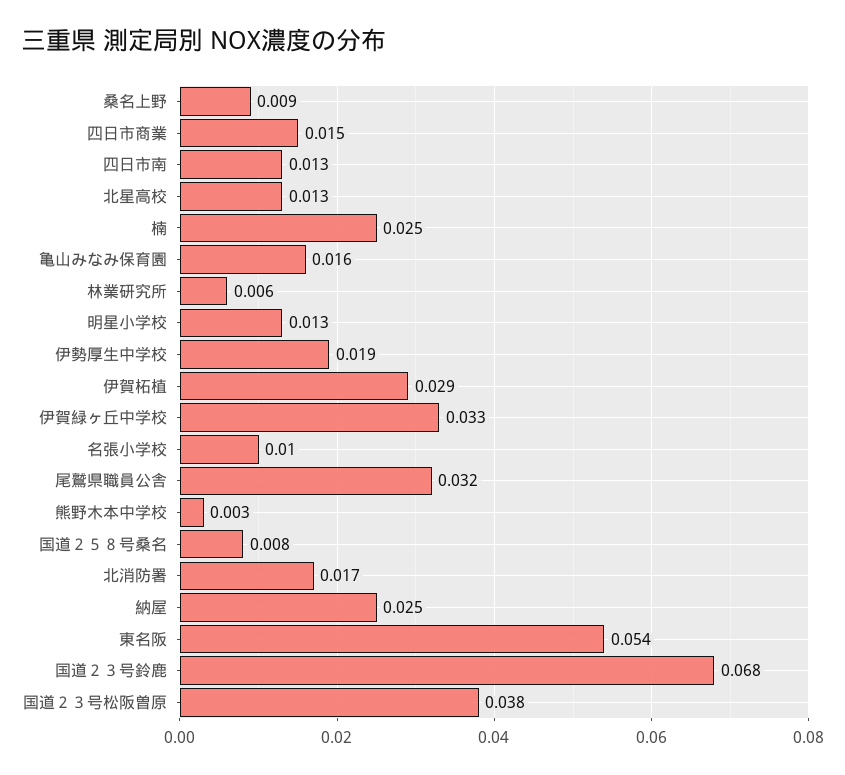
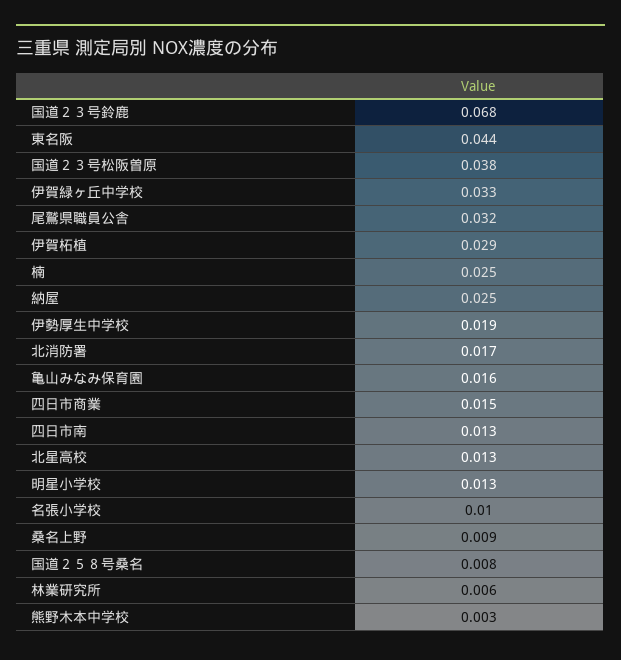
  {
    "桑名上野": 0.009,
    "四日市商業": 0.015,
    "四日市南": 0.013,
    "北星高校": 0.013,
    "楠": 0.025,
    "亀山みなみ保育園": 0.016,
    "林業研究所": 0.006,
    "明星小学校": 0.013,
    "伊勢厚生中学校": 0.019,
    "伊賀柘植": 0.029,
    "伊賀緑ヶ丘中学校": 0.033,
    "名張小学校": 0.01,
    "尾鷲県職員公舎": 0.032,
    "熊野木本中学校": 0.003,
    "国道２５８号桑名": 0.008,
    "北消防署": 0.017,
    "納屋": 0.025,
-   "東名阪": 0.054,
+   "東名阪": 0.044,
    "国道２３号鈴鹿": 0.068,
    "国道２３号松阪曽原": 0.038
  }

